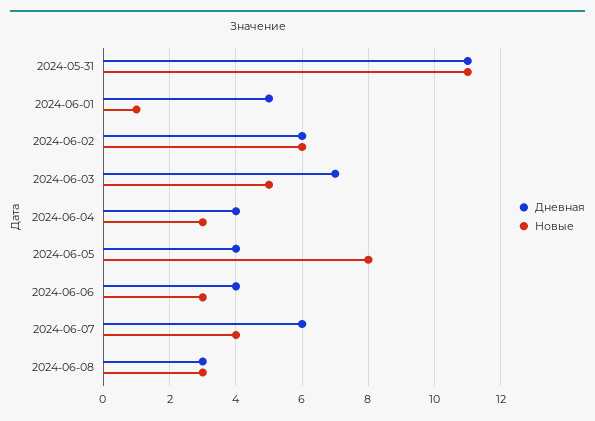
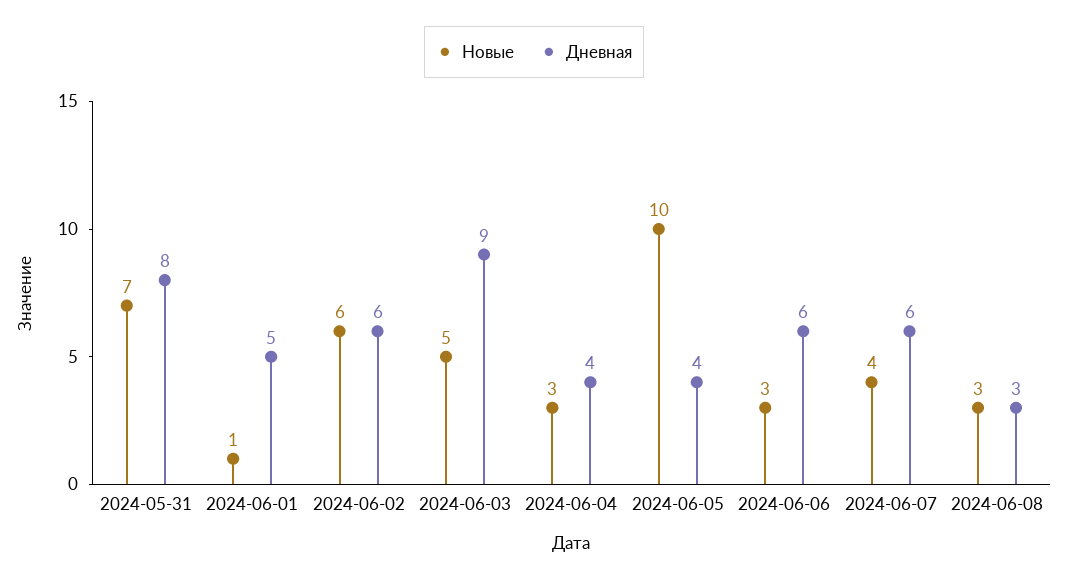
  {
    "Дневная": {
-     "2024-05-31": 11,
+     "2024-05-31": 8,
      "2024-06-01": 5,
      "2024-06-02": 6,
-     "2024-06-03": 7,
+     "2024-06-03": 9,
      "2024-06-04": 4,
      "2024-06-05": 4,
-     "2024-06-06": 4,
+     "2024-06-06": 6,
      "2024-06-07": 6,
      "2024-06-08": 3
    },
    "Новые": {
-     "2024-05-31": 11,
+     "2024-05-31": 7,
      "2024-06-01": 1,
      "2024-06-02": 6,
      "2024-06-03": 5,
      "2024-06-04": 3,
-     "2024-06-05": 8,
+     "2024-06-05": 10,
      "2024-06-06": 3,
      "2024-06-07": 4,
      "2024-06-08": 3
    }
  }

